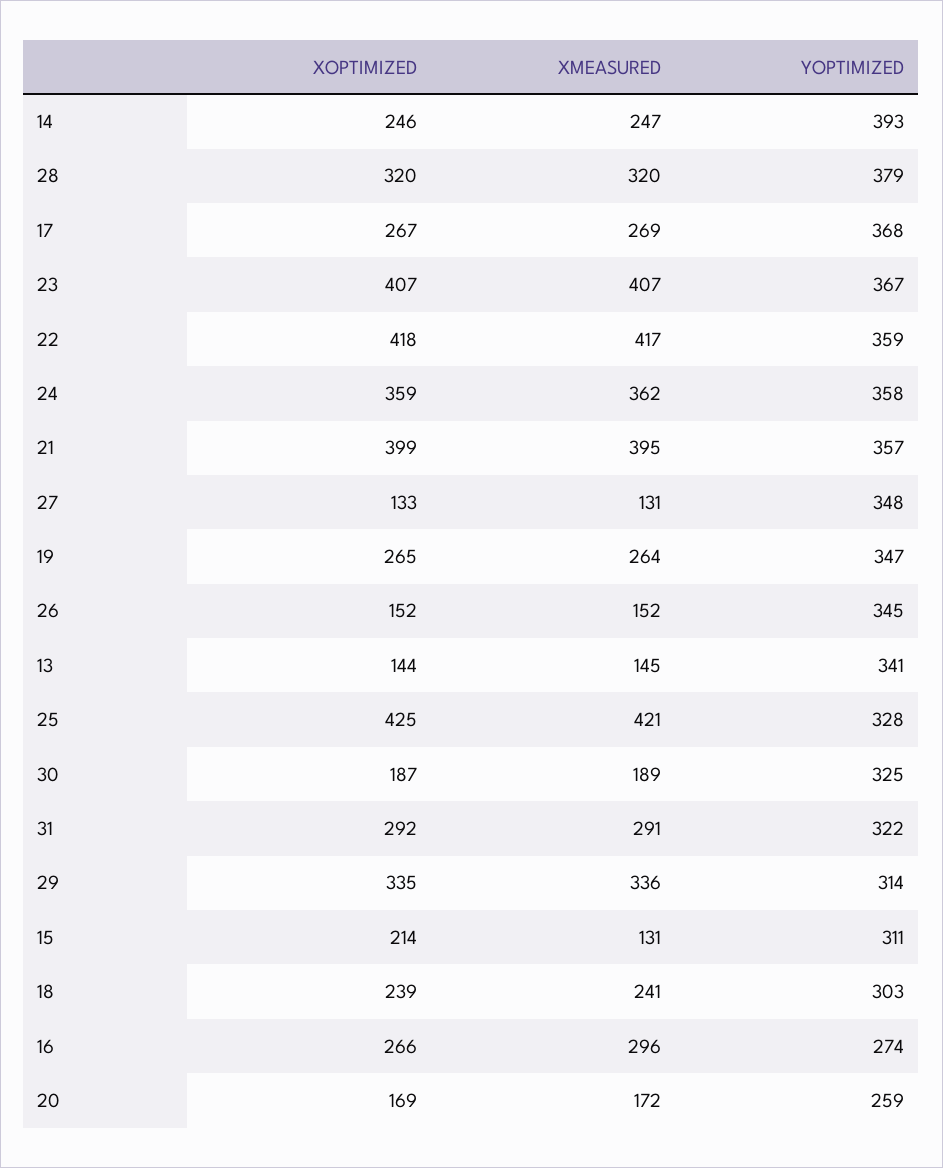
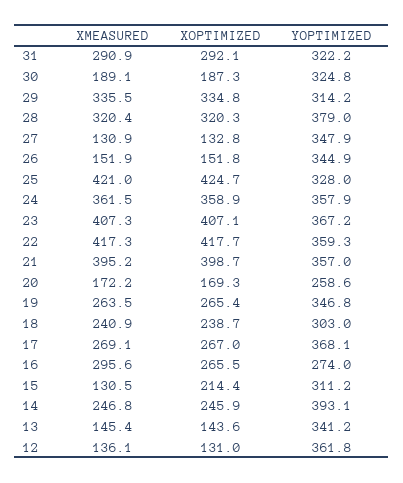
  {
    "XOPTIMIZED": {
      "14": 245.9,
      "28": 320.3,
      "17": 267,
      "23": 407.1,
      "22": 417.7,
      "24": 358.9,
      "21": 398.7,
      "27": 132.8,
      "19": 265.4,
      "26": 151.8,
      "13": 143.6,
      "25": 424.7,
      "30": 187.3,
      "31": 292.1,
      "29": 334.8,
      "15": 214.4,
      "18": 238.7,
      "16": 265.5,
-     "20": 169.3
+     "20": 169.3,
+     "12": 131
    },
    "XMEASURED": {
      "14": 246.8,
      "28": 320.4,
      "17": 269.1,
      "23": 407.3,
      "22": 417.3,
      "24": 361.5,
      "21": 395.2,
      "27": 130.9,
      "19": 263.5,
      "26": 151.9,
      "13": 145.4,
      "25": 421,
      "30": 189.1,
      "31": 290.9,
      "29": 335.5,
      "15": 130.5,
      "18": 240.9,
      "16": 295.6,
-     "20": 172.2
+     "20": 172.2,
+     "12": 136.1
    },
    "YOPTIMIZED": {
      "14": 393.1,
      "28": 379,
      "17": 368.1,
      "23": 367.2,
      "22": 359.3,
      "24": 357.9,
      "21": 357,
      "27": 347.9,
      "19": 346.8,
      "26": 344.9,
      "13": 341.2,
      "25": 328,
      "30": 324.8,
      "31": 322.2,
      "29": 314.2,
      "15": 311.2,
      "18": 303,
      "16": 274,
-     "20": 258.6
+     "20": 258.6,
+     "12": 361.8
    }
  }

